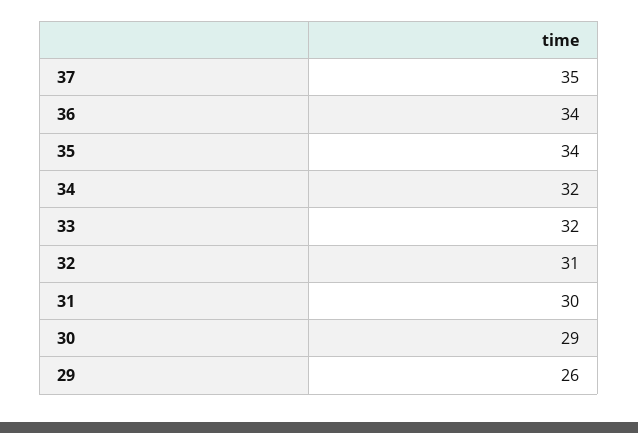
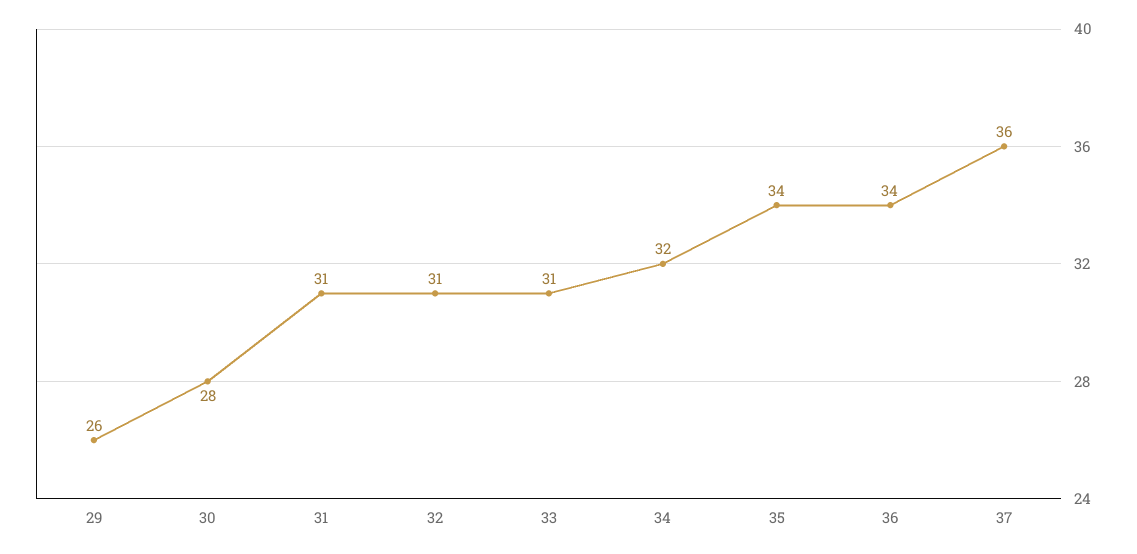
  {
-   "37": 35,
+   "37": 36,
    "36": 34,
    "35": 34,
    "34": 32,
-   "33": 32,
+   "33": 31,
    "32": 31,
-   "31": 30,
+   "31": 31,
-   "30": 29,
+   "30": 28,
    "29": 26
  }

